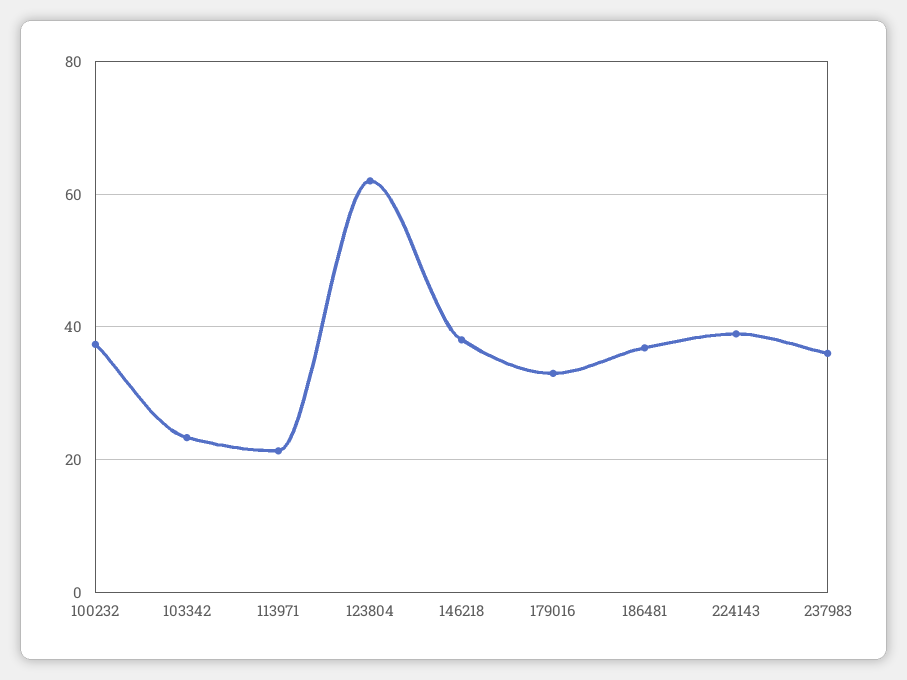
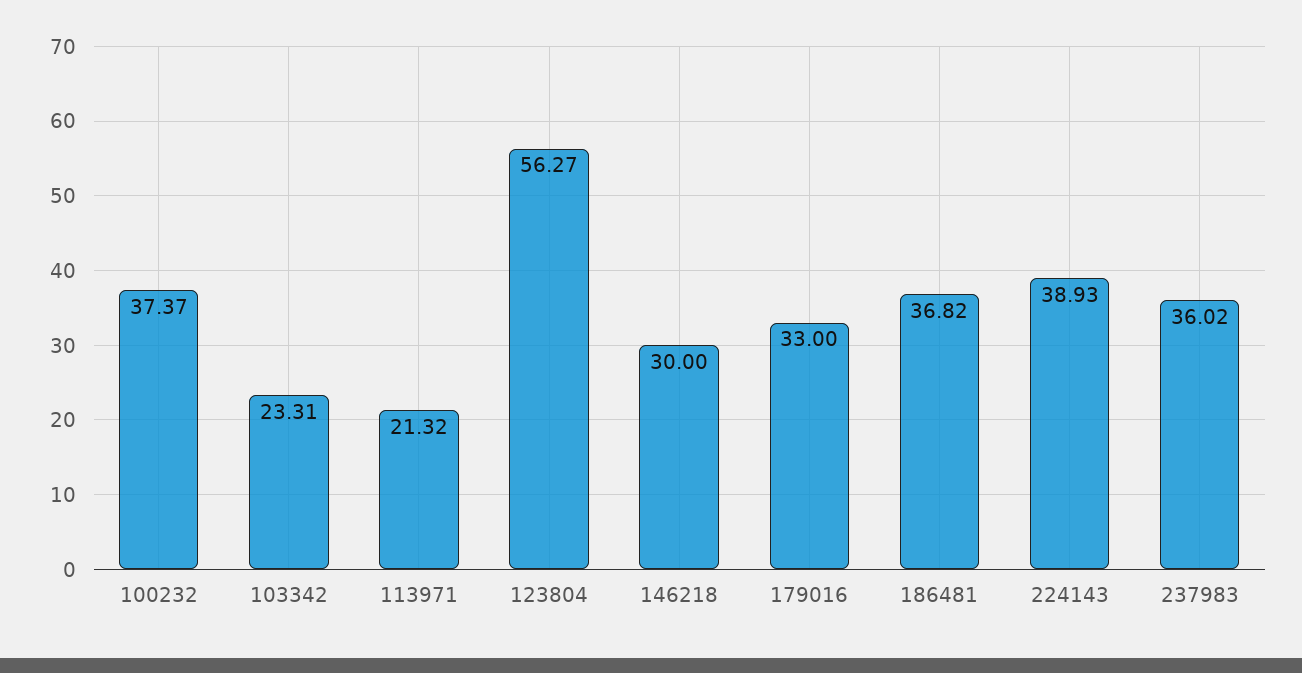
  {
    "100232": 37.37,
    "103342": 23.31,
    "113971": 21.32,
-   "123804": 62,
+   "123804": 56.27,
-   "146218": 38,
+   "146218": 30,
    "179016": 33,
    "186481": 36.82,
    "224143": 38.93,
    "237983": 36.02
  }

